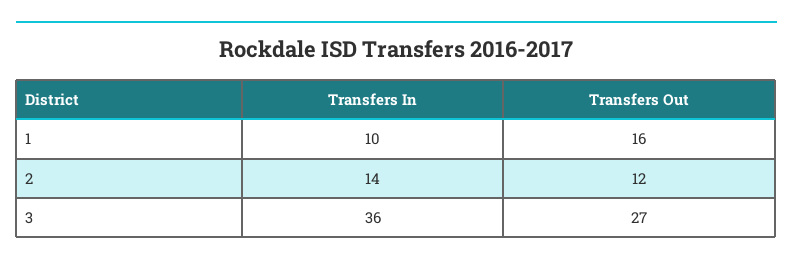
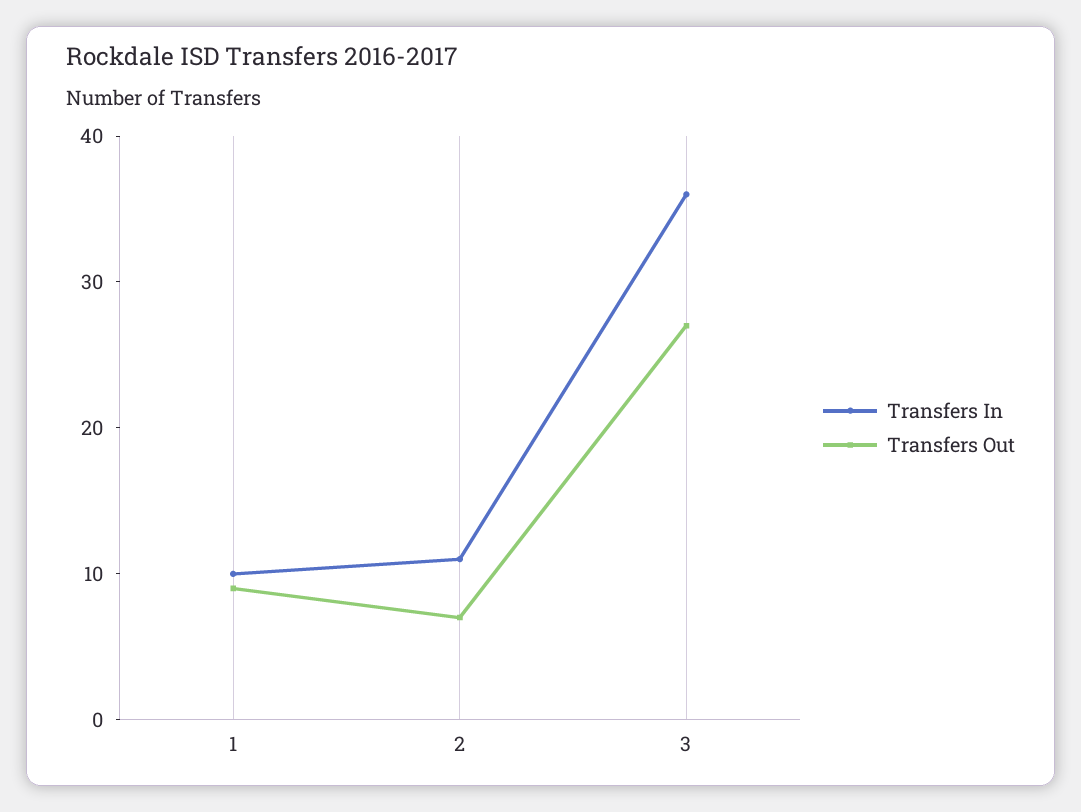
  {
    "Transfers In": {
      "1": 10,
-     "2": 14,
+     "2": 11,
      "3": 36
    },
    "Transfers Out": {
-     "1": 16,
+     "1": 9,
-     "2": 12,
+     "2": 7,
      "3": 27
    }
  }

